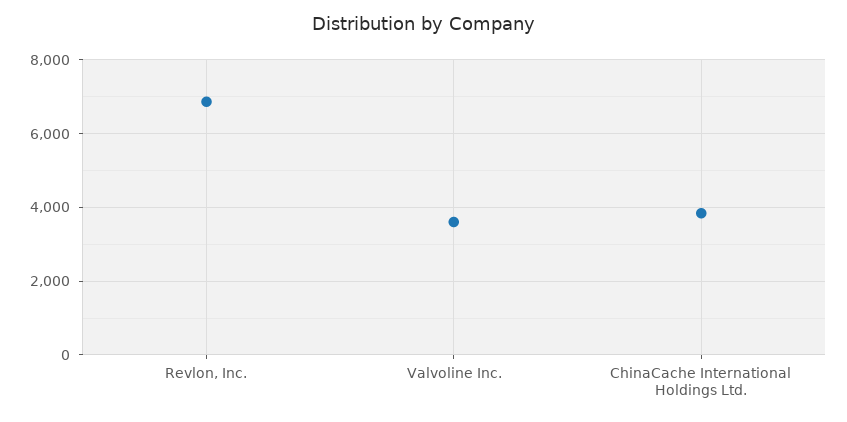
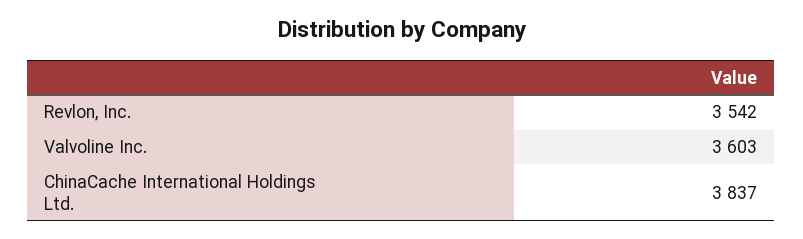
  {
-   "Revlon, Inc.": 6800,
+   "Revlon, Inc.": 3542,
    "Valvoline Inc.": 3603,
    "ChinaCache International Holdings Ltd.": 3837
  }

